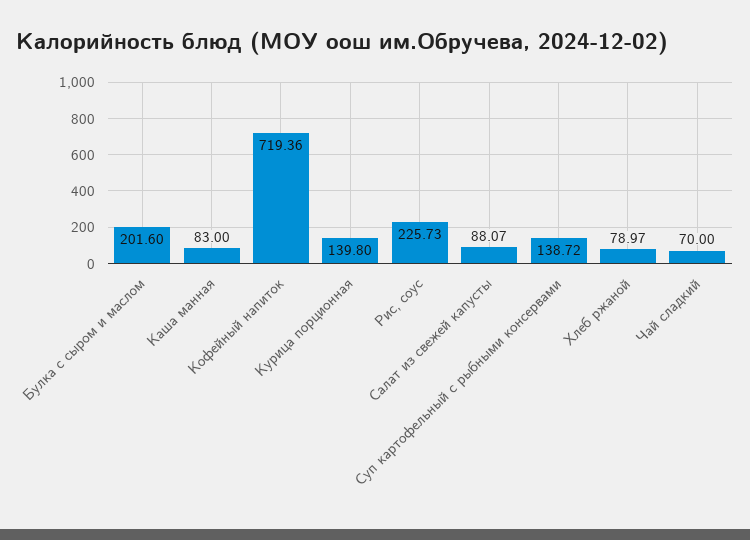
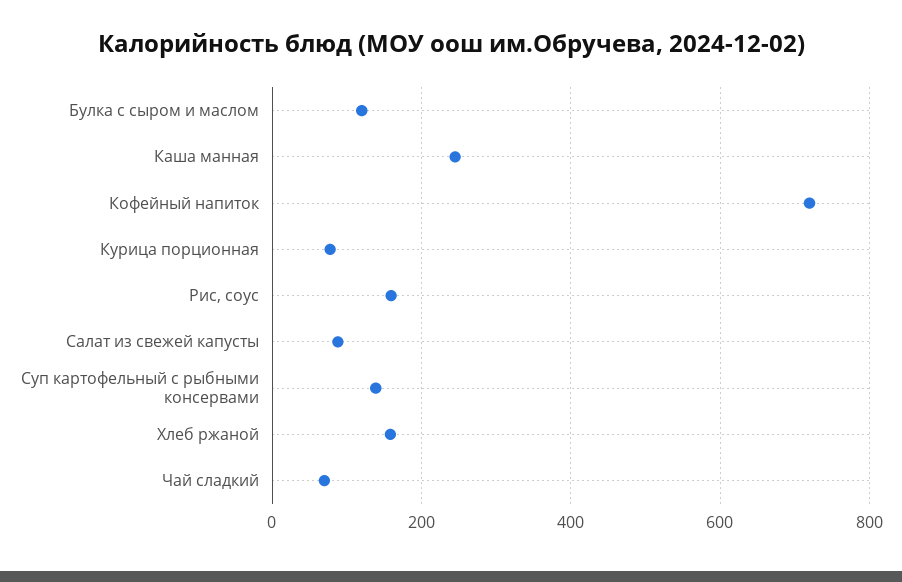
  {
-   "Булка с сыром и маслом": 201.6,
+   "Булка с сыром и маслом": 120,
-   "Каша манная": 83,
+   "Каша манная": 240,
    "Кофейный напиток": 719.36,
-   "Курица порционная": 139.8,
+   "Курица порционная": 80,
-   "Рис, соус": 225.73,
+   "Рис, соус": 160,
    "Салат из свежей капусты": 88.07,
    "Суп картофельный с рыбными консервами": 138.72,
-   "Хлеб ржаной": 78.97,
+   "Хлеб ржаной": 160,
    "Чай сладкий": 70
  }

